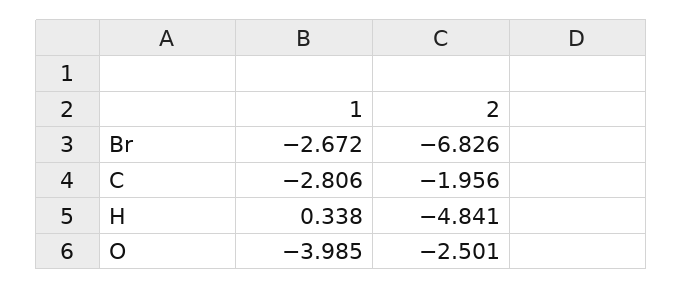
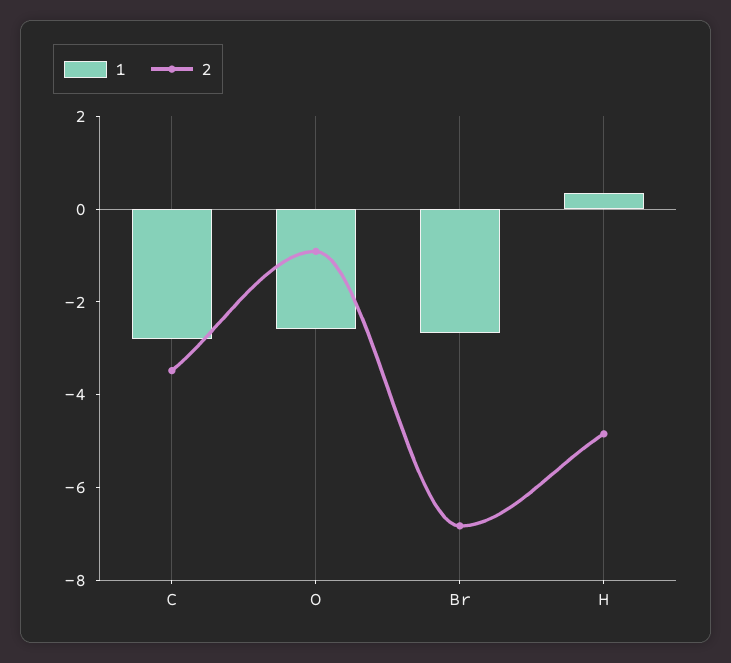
  {
    "1": {
      "Br": -2.672,
      "C": -2.806,
      "H": 0.338,
-     "O": -3.985
+     "O": -2.5
    },
    "2": {
      "Br": -6.826,
-     "C": -1.956,
+     "C": -3.5,
      "H": -4.841,
-     "O": -2.501
+     "O": -1
    }
  }

